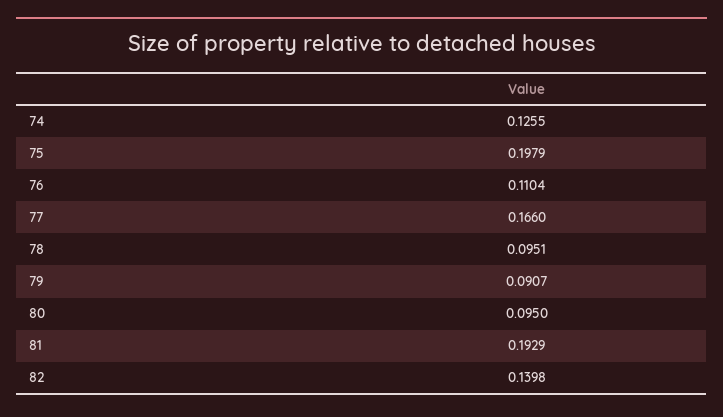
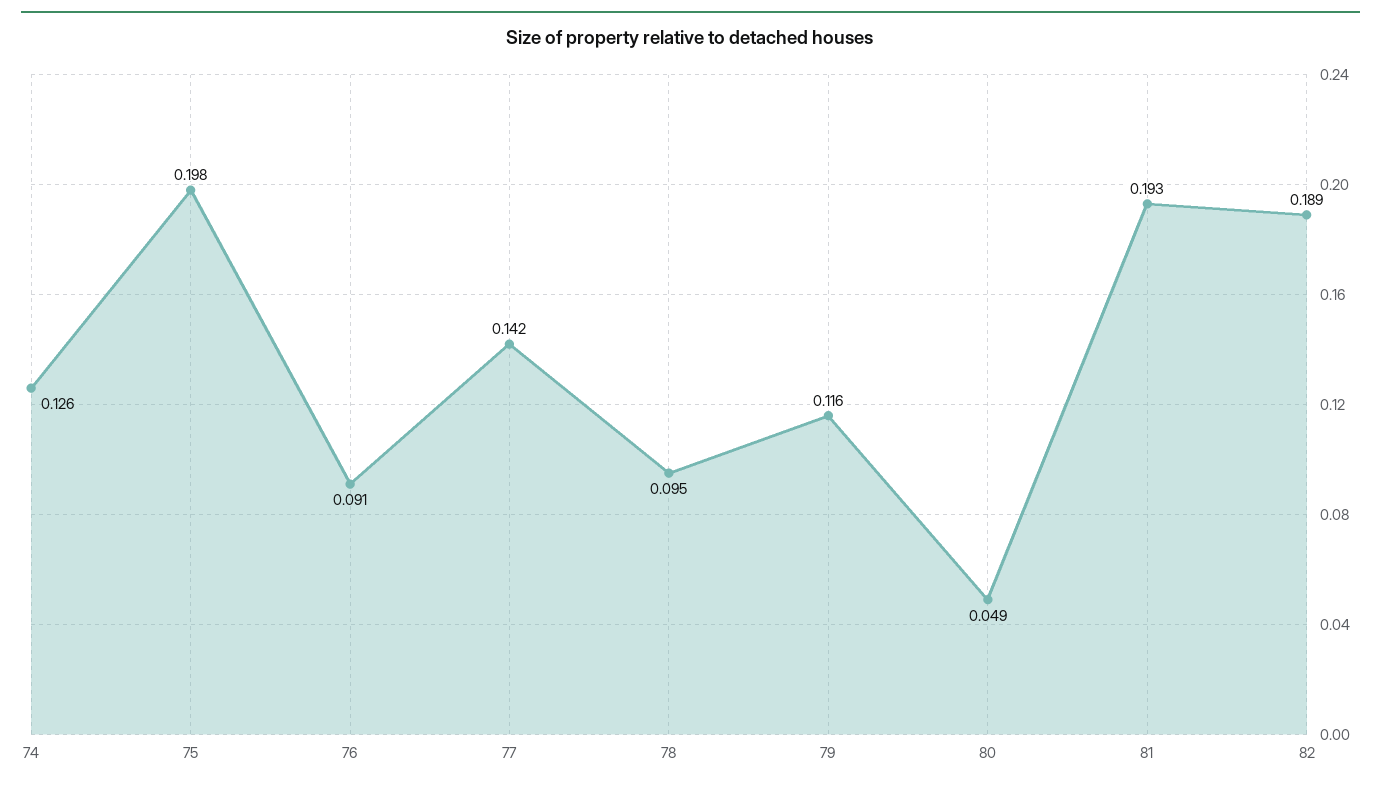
  {
    "74": 0.1255,
    "75": 0.1979,
-   "76": 0.1104,
+   "76": 0.091,
-   "77": 0.166,
+   "77": 0.142,
    "78": 0.0951,
-   "79": 0.0907,
+   "79": 0.116,
-   "80": 0.095,
+   "80": 0.049,
    "81": 0.1929,
-   "82": 0.1398
+   "82": 0.189
  }

